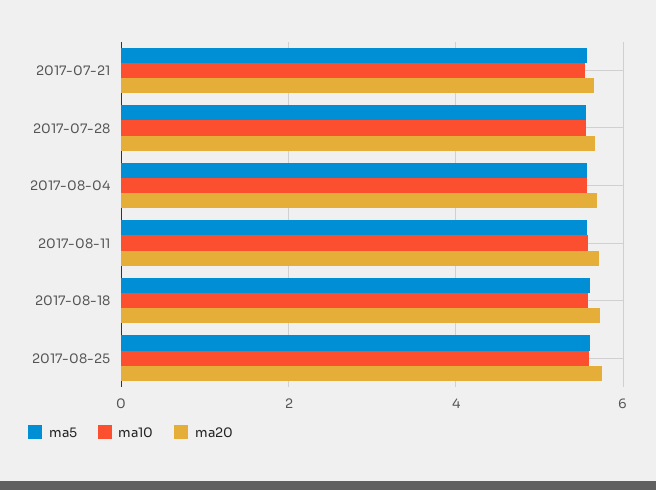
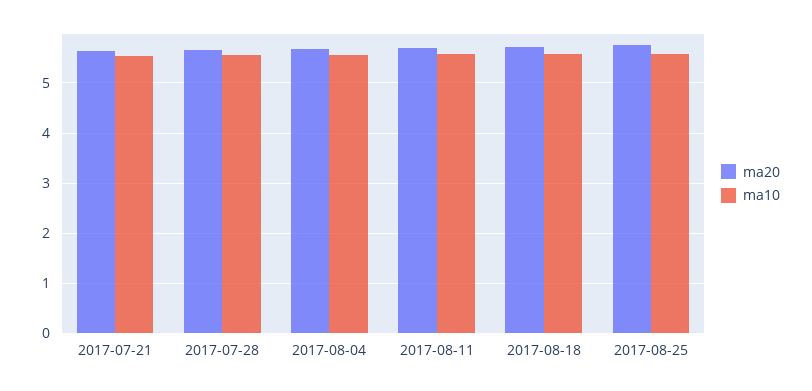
  {
-   "ma5": {
-     "2017-07-21": 5.6,
-     "2017-07-28": 5.6,
-     "2017-08-04": 5.6,
-     "2017-08-11": 5.6,
-     "2017-08-18": 5.6,
-     "2017-08-25": 5.6
-   },
    "ma10": {
      "2017-07-21": 5.6,
      "2017-07-28": 5.6,
      "2017-08-04": 5.6,
      "2017-08-11": 5.6,
      "2017-08-18": 5.6,
      "2017-08-25": 5.6
    },
    "ma20": {
      "2017-07-21": 5.6,
      "2017-07-28": 5.6,
      "2017-08-04": 5.6,
      "2017-08-11": 5.8,
      "2017-08-18": 5.8,
      "2017-08-25": 5.8
    }
  }

